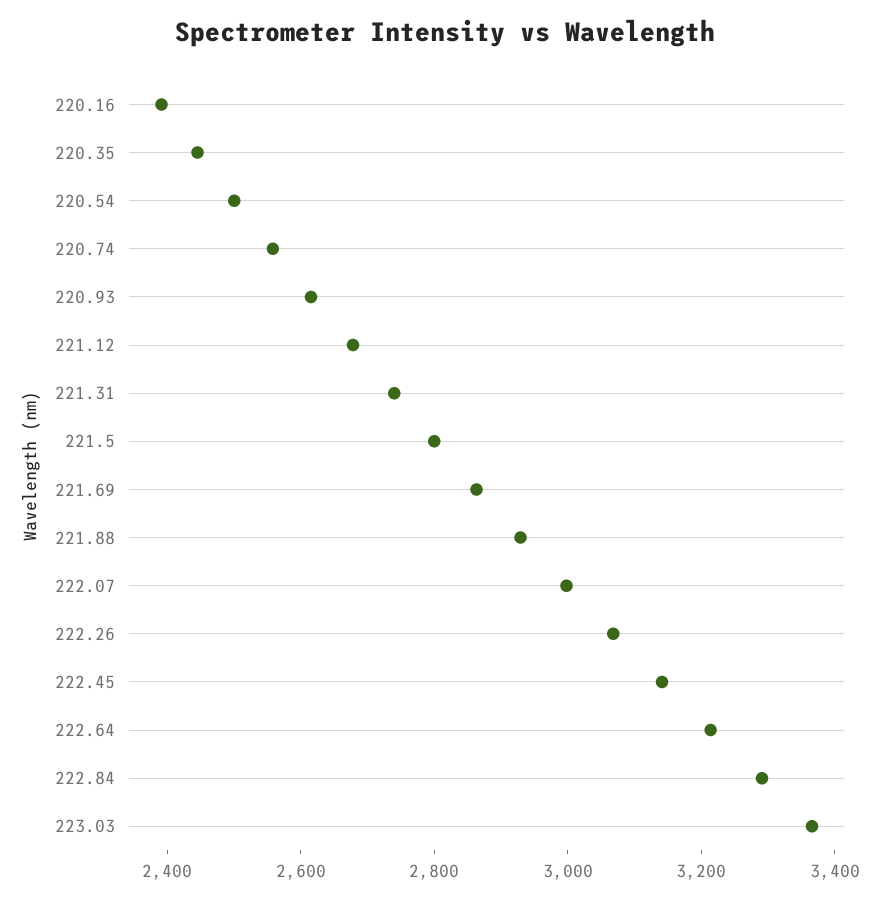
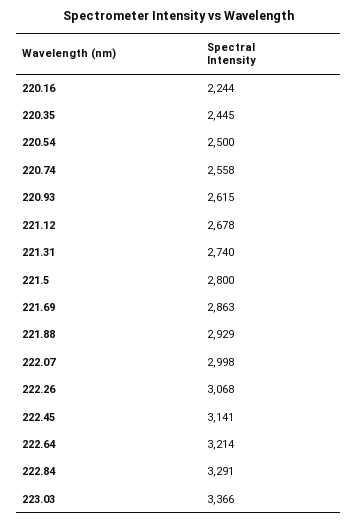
  {
-   "220.16": 2400,
+   "220.16": 2244,
    "220.35": 2445,
    "220.54": 2500,
    "220.74": 2558,
    "220.93": 2615,
    "221.12": 2678,
    "221.31": 2740,
    "221.5": 2800,
    "221.69": 2863,
    "221.88": 2929,
    "222.07": 2998,
    "222.26": 3068,
    "222.45": 3141,
    "222.64": 3214,
    "222.84": 3291,
    "223.03": 3366
  }

